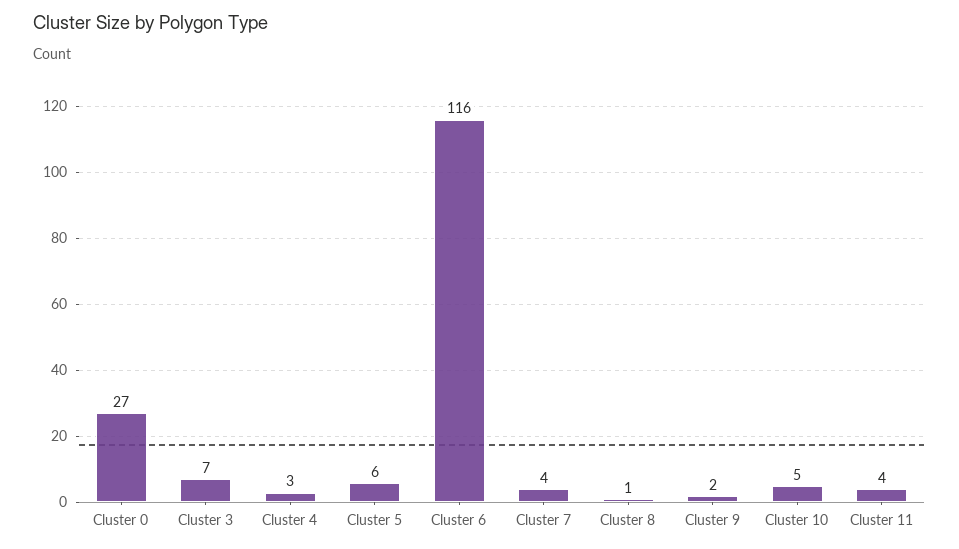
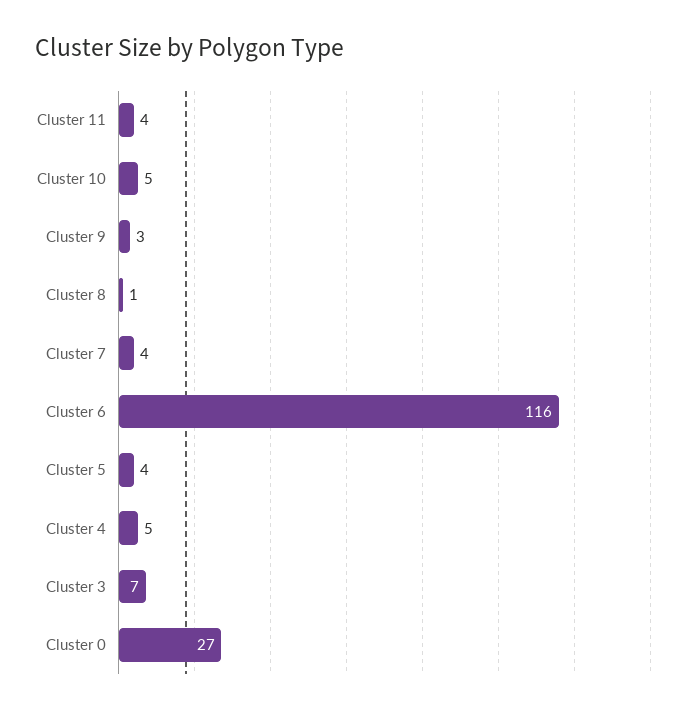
  {
    "Cluster 0": 27,
    "Cluster 3": 7,
-   "Cluster 4": 3,
+   "Cluster 4": 5,
-   "Cluster 5": 6,
+   "Cluster 5": 4,
    "Cluster 6": 116,
    "Cluster 7": 4,
    "Cluster 8": 1,
-   "Cluster 9": 2,
+   "Cluster 9": 3,
    "Cluster 10": 5,
    "Cluster 11": 4
  }

